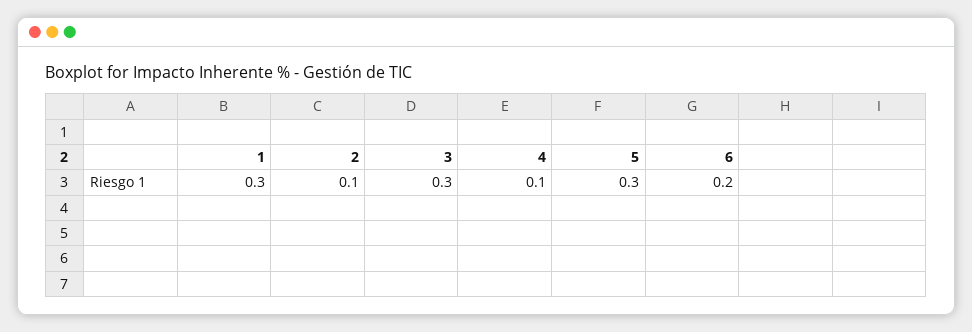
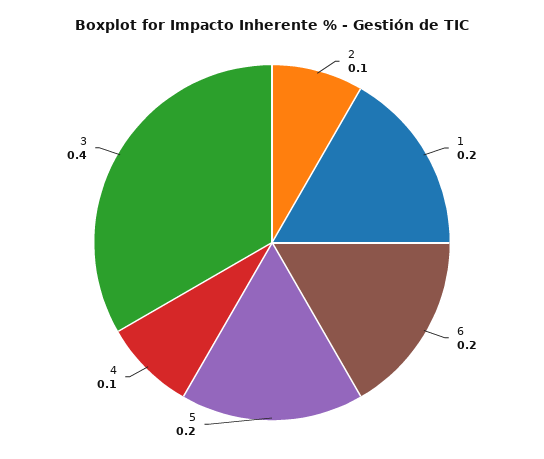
  {
-   "1": 0.3,
+   "1": 0.2,
    "2": 0.1,
-   "3": 0.3,
+   "3": 0.4,
    "4": 0.1,
-   "5": 0.3,
+   "5": 0.2,
    "6": 0.2
  }

